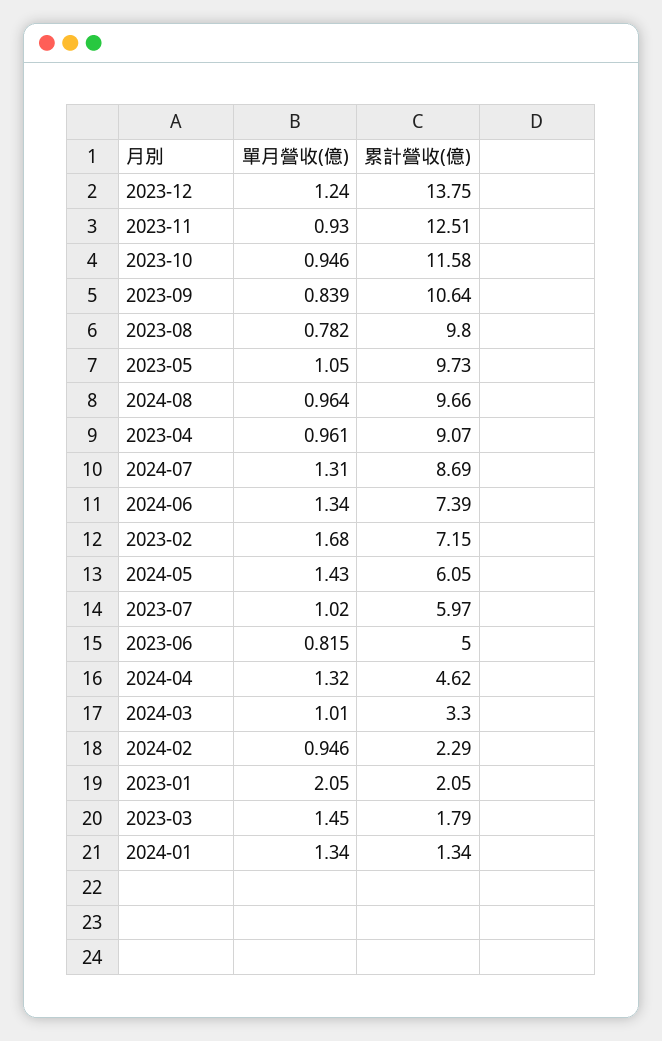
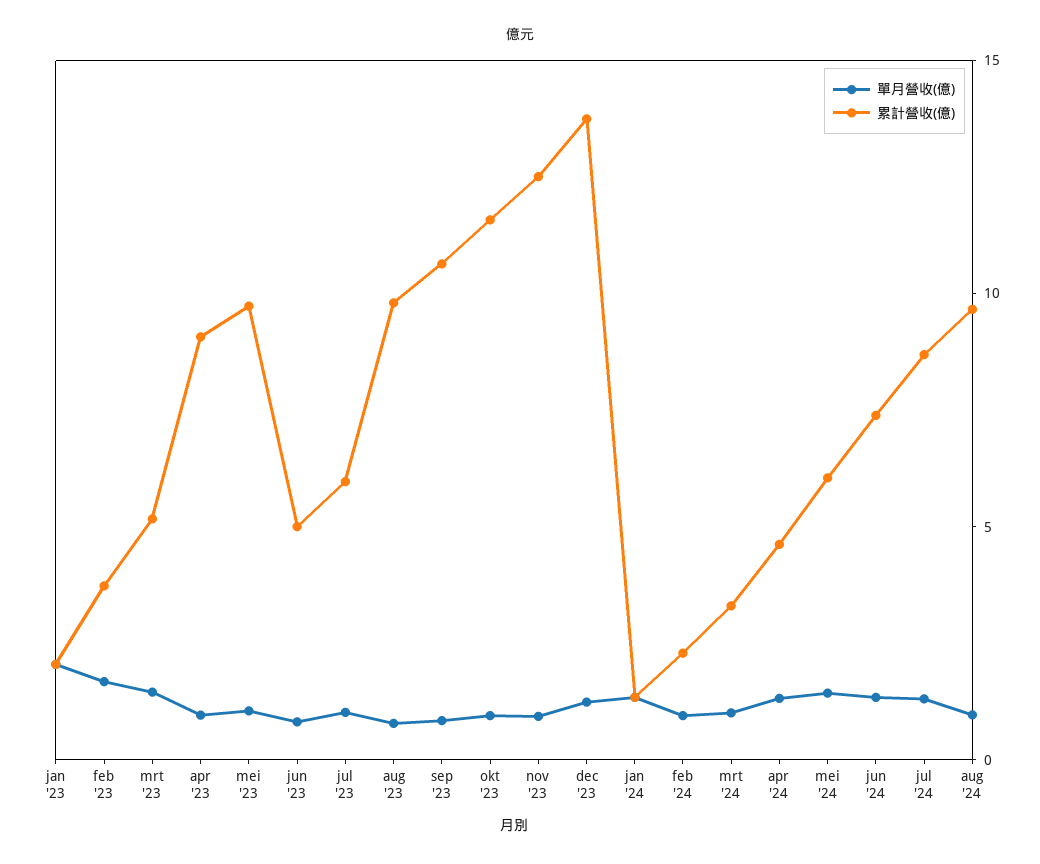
  {
    "單月營收(億)": {
      "2023-12": 1.24,
      "2023-11": 0.93,
      "2023-10": 0.946,
      "2023-09": 0.839,
      "2023-08": 0.782,
      "2023-05": 1.05,
      "2024-08": 0.964,
      "2023-04": 0.961,
      "2024-07": 1.31,
      "2024-06": 1.34,
      "2023-02": 1.68,
      "2024-05": 1.43,
      "2023-07": 1.02,
      "2023-06": 0.815,
      "2024-04": 1.32,
      "2024-03": 1.01,
      "2024-02": 0.946,
      "2023-01": 2.05,
      "2023-03": 1.45,
      "2024-01": 1.34
    },
    "累計營收(億)": {
      "2023-12": 13.75,
      "2023-11": 12.51,
      "2023-10": 11.58,
      "2023-09": 10.64,
      "2023-08": 9.8,
      "2023-05": 9.73,
      "2024-08": 9.66,
      "2023-04": 9.07,
      "2024-07": 8.69,
      "2024-06": 7.39,
-     "2023-02": 7.15,
+     "2023-02": 4,
      "2024-05": 6.05,
      "2023-07": 5.97,
      "2023-06": 5,
      "2024-04": 4.62,
      "2024-03": 3.3,
      "2024-02": 2.29,
      "2023-01": 2.05,
-     "2023-03": 1.79,
+     "2023-03": 5,
      "2024-01": 1.34
    }
  }

